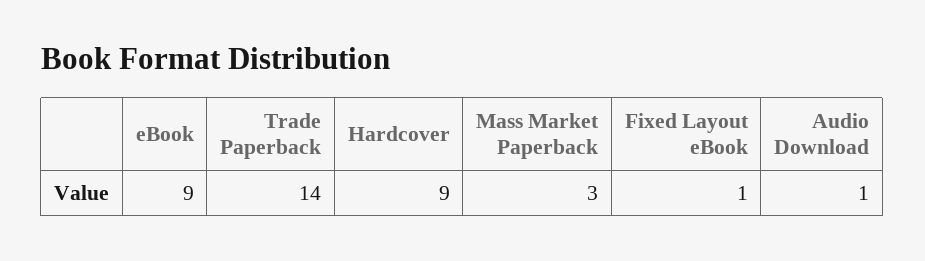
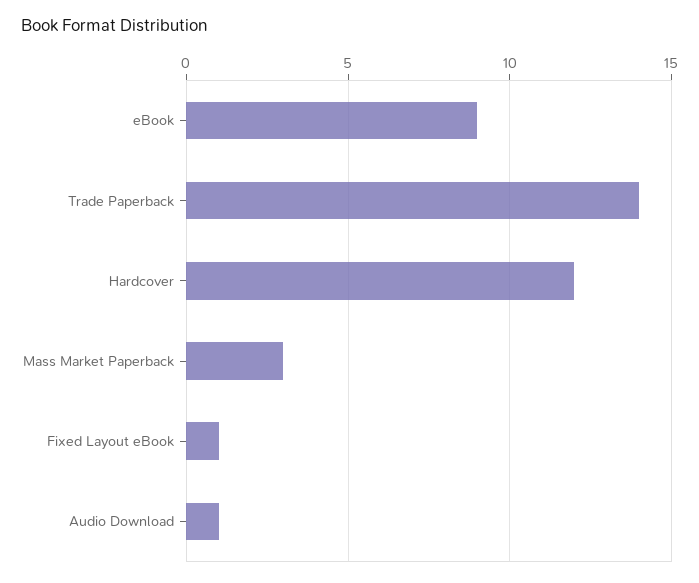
  {
    "eBook": 9,
    "Trade Paperback": 14,
-   "Hardcover": 9,
+   "Hardcover": 12,
    "Mass Market Paperback": 3,
    "Fixed Layout eBook": 1,
    "Audio Download": 1
  }

